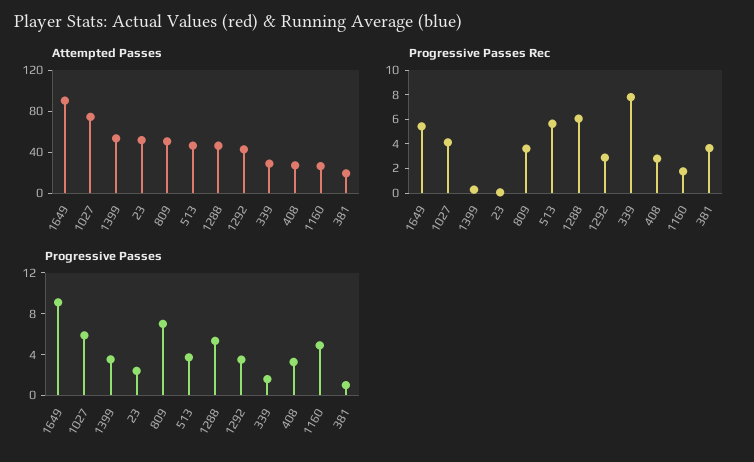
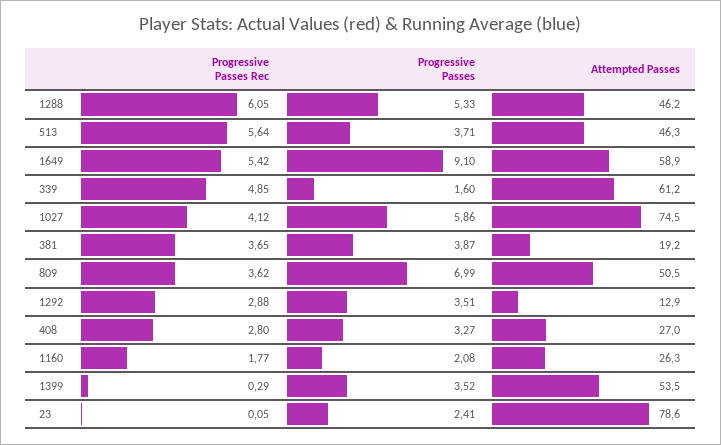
  {
    "Attempted Passes": {
-     "1649": 90,
+     "1649": 58.9,
      "1027": 74.5,
      "1399": 53.5,
-     "23": 50,
+     "23": 78.6,
      "809": 50.5,
      "513": 46.3,
      "1288": 46.2,
-     "1292": 40,
+     "1292": 12.9,
-     "339": 30,
+     "339": 61.2,
      "408": 27,
      "1160": 26.3,
      "381": 19.2
    },
    "Progressive Passes Rec": {
      "1649": 5.42,
      "1027": 4.12,
      "1399": 0.29,
      "23": 0.05,
      "809": 3.62,
      "513": 5.64,
      "1288": 6.05,
      "1292": 2.88,
-     "339": 8,
+     "339": 4.85,
      "408": 2.8,
      "1160": 1.77,
      "381": 3.65
    },
    "Progressive Passes": {
      "1649": 9.1,
      "1027": 5.86,
      "1399": 3.52,
      "23": 2.41,
      "809": 6.99,
      "513": 3.71,
      "1288": 5.33,
      "1292": 3.51,
      "339": 1.6,
      "408": 3.27,
-     "1160": 5,
+     "1160": 2.08,
-     "381": 1
+     "381": 3.87
    }
  }

